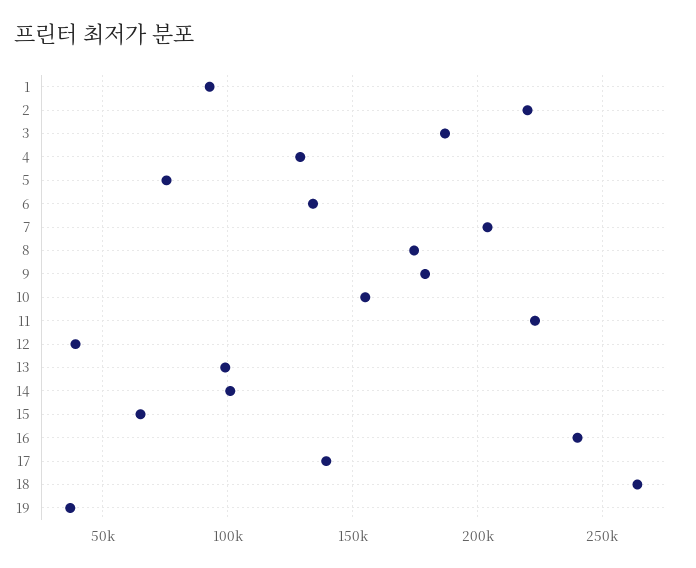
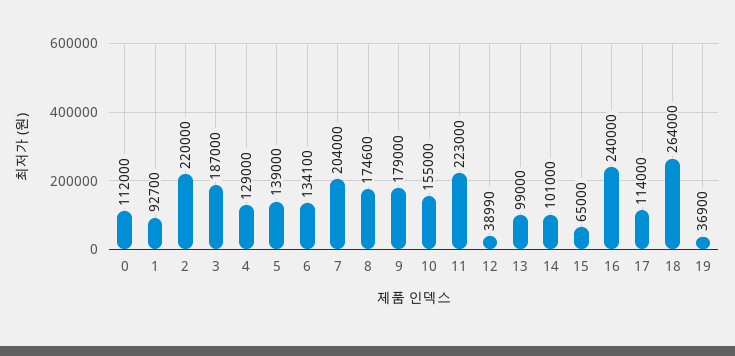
  {
    "1": 92700,
    "2": 220000,
    "3": 187000,
    "4": 129000,
-   "5": 75000,
+   "5": 139000,
    "6": 134100,
    "7": 204000,
    "8": 174600,
    "9": 179000,
    "10": 155000,
    "11": 223000,
    "12": 38990,
    "13": 99000,
    "14": 101000,
    "15": 65000,
    "16": 240000,
-   "17": 140000,
+   "17": 114000,
    "18": 264000,
-   "19": 36900
+   "19": 36900,
+   "0": 112000
  }

